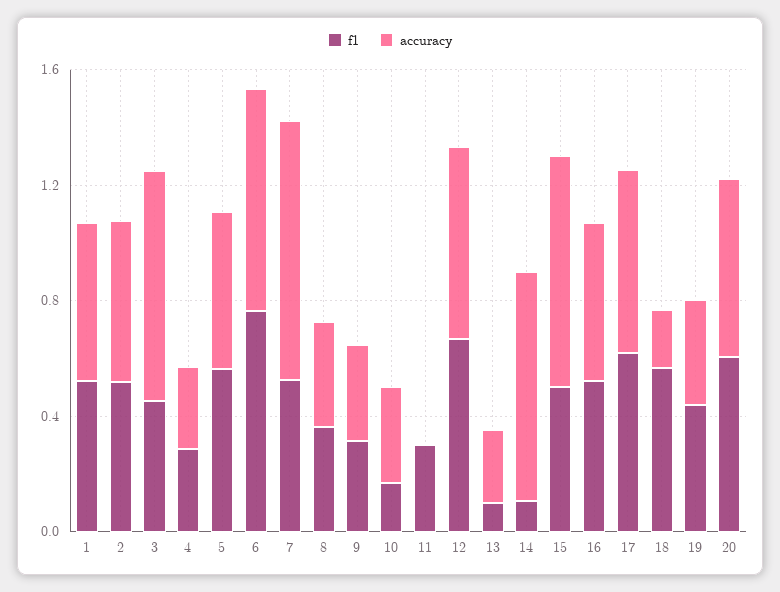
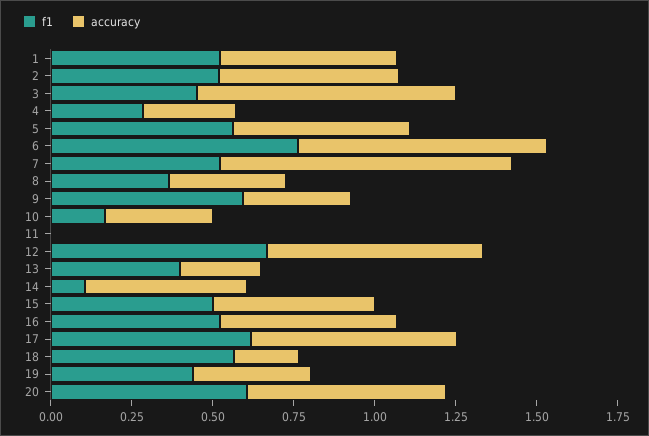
  {
    "f1": {
      "1": 0.5,
      "2": 0.5,
      "3": 0.45,
      "4": 0.3,
      "5": 0.55,
      "6": 0.75,
      "7": 0.5,
      "8": 0.35,
-     "9": 0.3,
+     "9": 0.6,
      "10": 0.15,
-     "11": 0.3,
+     "11": 0,
      "12": 0.65,
-     "13": 0.1,
+     "13": 0.4,
      "14": 0.1,
      "15": 0.5,
      "16": 0.5,
      "17": 0.6,
      "18": 0.55,
      "19": 0.45,
      "20": 0.6
    },
    "accuracy": {
      "1": 0.55,
      "2": 0.55,
      "3": 0.8,
      "4": 0.3,
      "5": 0.55,
      "6": 0.75,
      "7": 0.9,
      "8": 0.35,
      "9": 0.35,
      "10": 0.35,
      "11": 0,
      "12": 0.65,
      "13": 0.25,
-     "14": 0.8,
+     "14": 0.5,
-     "15": 0.8,
+     "15": 0.5,
      "16": 0.55,
      "17": 0.65,
      "18": 0.2,
      "19": 0.35,
      "20": 0.6
    }
  }

